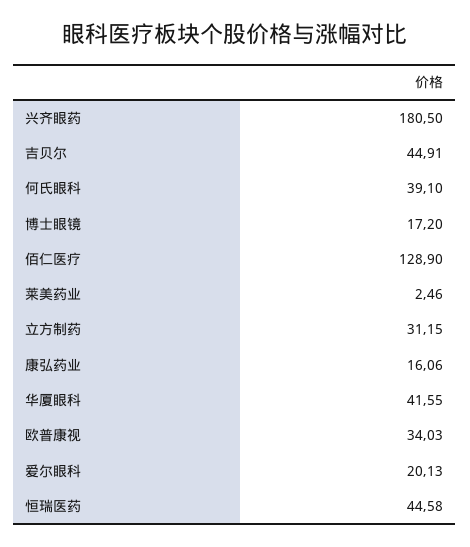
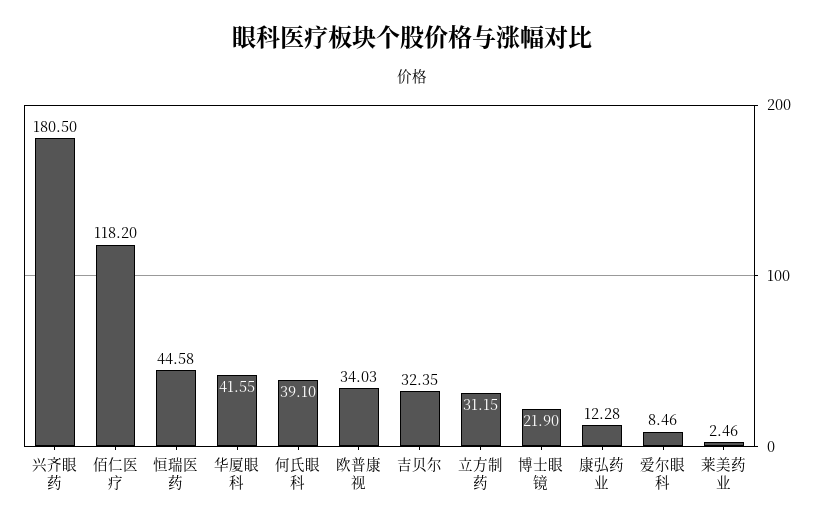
  {
    "兴齐眼药": 180.5,
-   "吉贝尔": 44.91,
+   "吉贝尔": 32.35,
    "何氏眼科": 39.1,
-   "博士眼镜": 17.2,
+   "博士眼镜": 21.9,
-   "佰仁医疗": 128.9,
+   "佰仁医疗": 118.2,
    "莱美药业": 2.46,
    "立方制药": 31.15,
-   "康弘药业": 16.06,
+   "康弘药业": 12.28,
    "华厦眼科": 41.55,
    "欧普康视": 34.03,
-   "爱尔眼科": 20.13,
+   "爱尔眼科": 8.46,
    "恒瑞医药": 44.58
  }

